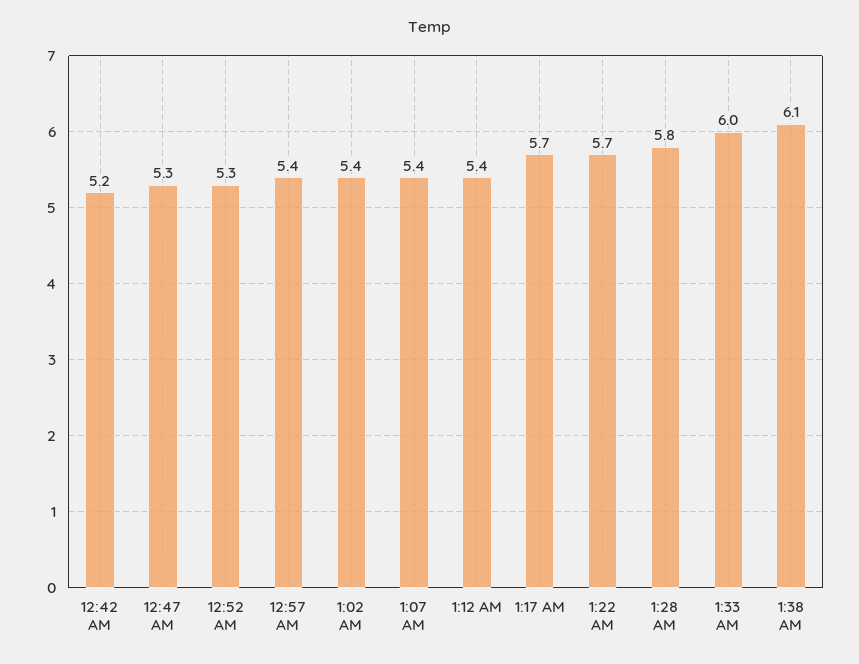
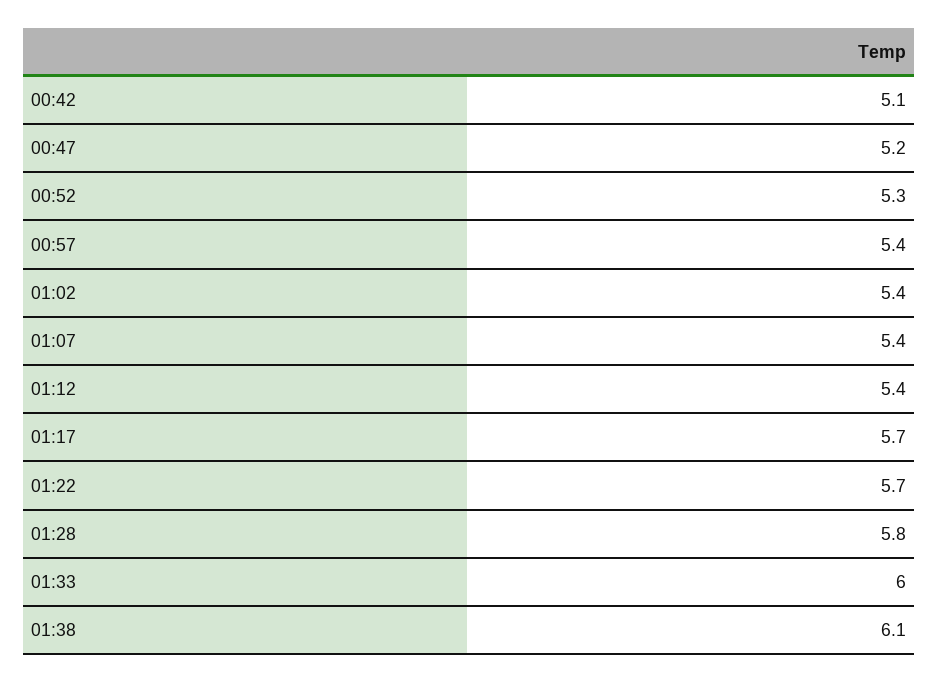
  {
-   "12:42 AM": 5.2,
+   "12:42 AM": 5.1,
-   "12:47 AM": 5.3,
+   "12:47 AM": 5.2,
    "12:52 AM": 5.3,
    "12:57 AM": 5.4,
    "1:02 AM": 5.4,
    "1:07 AM": 5.4,
    "1:12 AM": 5.4,
    "1:17 AM": 5.7,
    "1:22 AM": 5.7,
    "1:28 AM": 5.8,
    "1:33 AM": 6,
    "1:38 AM": 6.1
  }

